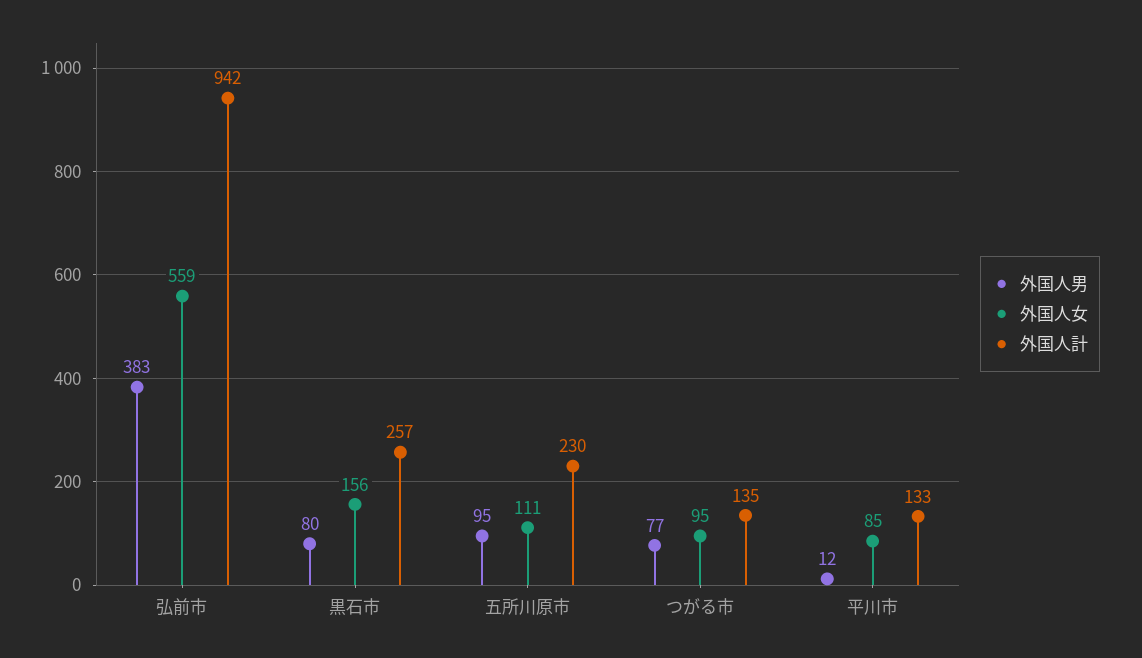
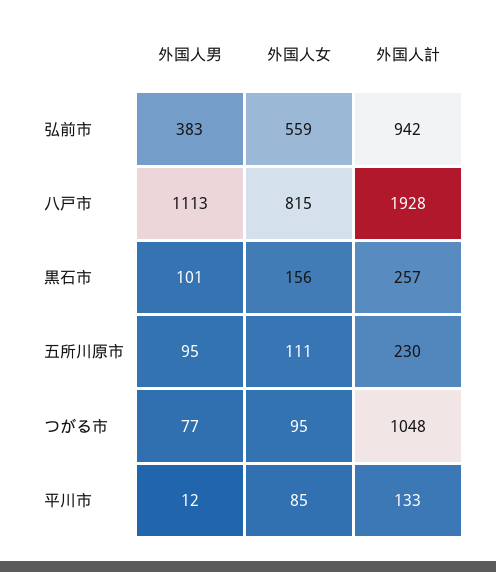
  {
    "外国人男": {
      "弘前市": 383,
-     "黒石市": 80,
+     "黒石市": 101,
      "五所川原市": 95,
      "つがる市": 77,
-     "平川市": 12
+     "平川市": 12,
+     "八戸市": 1113
    },
    "外国人女": {
      "弘前市": 559,
      "黒石市": 156,
      "五所川原市": 111,
      "つがる市": 95,
-     "平川市": 85
+     "平川市": 85,
+     "八戸市": 815
    },
    "外国人計": {
      "弘前市": 942,
      "黒石市": 257,
      "五所川原市": 230,
-     "つがる市": 135,
+     "つがる市": 1048,
-     "平川市": 133
+     "平川市": 133,
+     "八戸市": 1928
    }
  }

